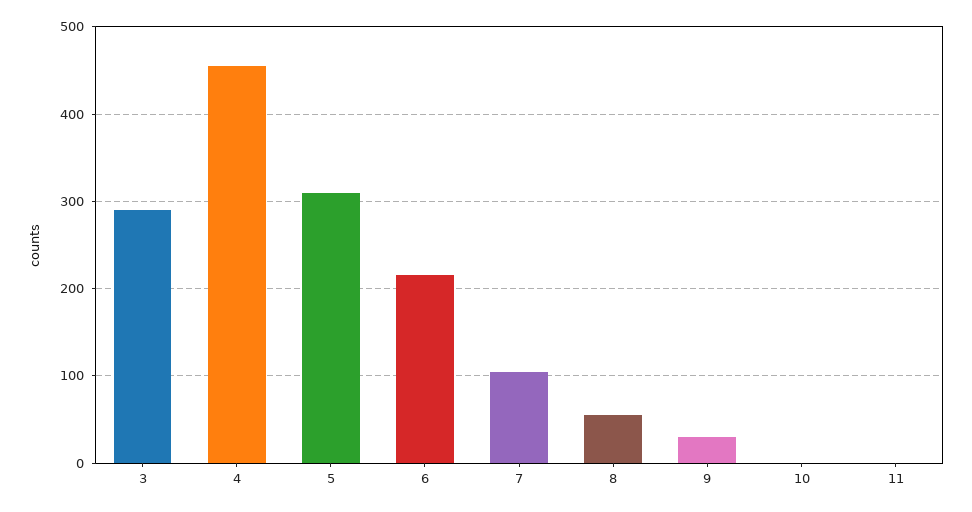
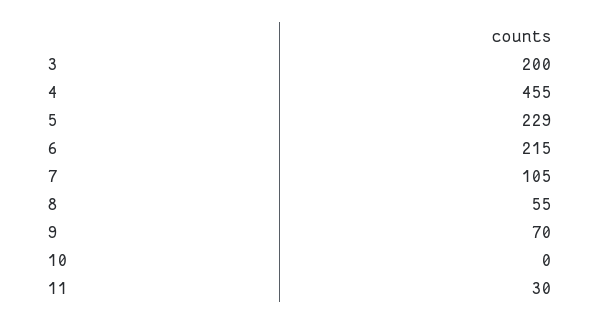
  {
-   "3": 290,
+   "3": 200,
    "4": 455,
-   "5": 310,
+   "5": 229,
    "6": 215,
    "7": 105,
    "8": 55,
-   "9": 30,
+   "9": 70,
    "10": 0,
-   "11": 0
+   "11": 30
  }

